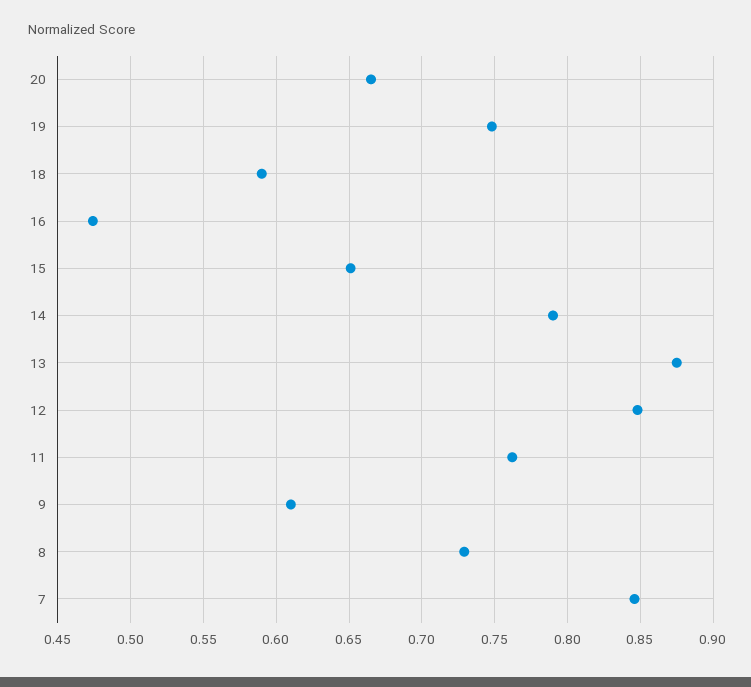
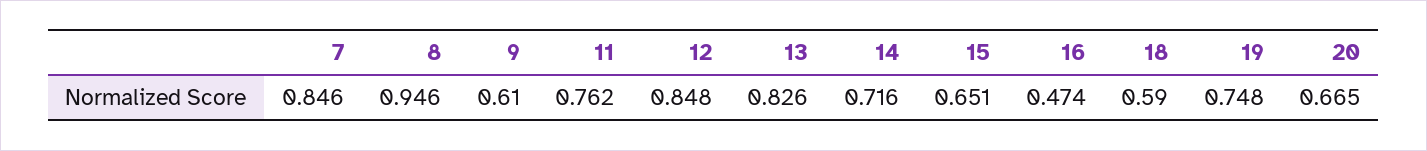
  {
    "20": 0.665,
    "19": 0.748,
    "18": 0.59,
    "16": 0.474,
    "15": 0.651,
-   "14": 0.79,
+   "14": 0.716,
-   "13": 0.875,
+   "13": 0.826,
    "12": 0.848,
    "11": 0.762,
    "9": 0.61,
-   "8": 0.73,
+   "8": 0.946,
    "7": 0.846
  }

